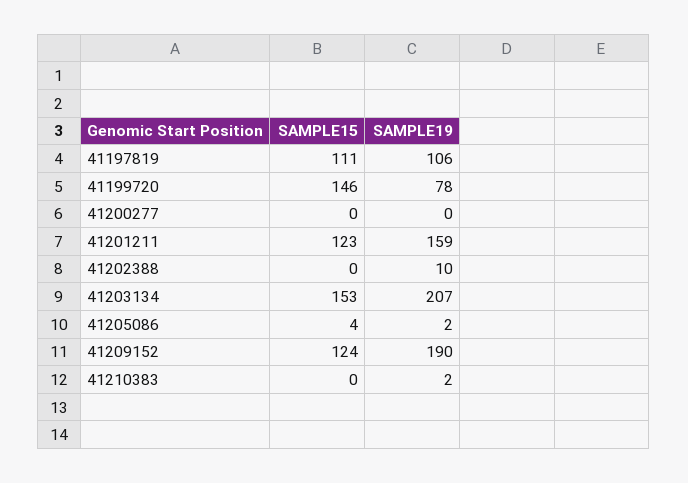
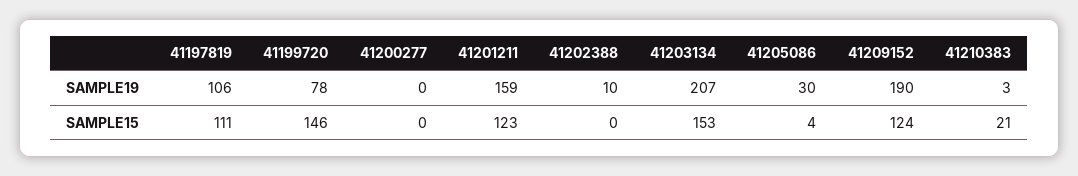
  {
    "SAMPLE15": {
      "41197819": 111,
      "41199720": 146,
      "41200277": 0,
      "41201211": 123,
      "41202388": 0,
      "41203134": 153,
      "41205086": 4,
      "41209152": 124,
-     "41210383": 0
+     "41210383": 21
    },
    "SAMPLE19": {
      "41197819": 106,
      "41199720": 78,
      "41200277": 0,
      "41201211": 159,
      "41202388": 10,
      "41203134": 207,
-     "41205086": 2,
+     "41205086": 30,
      "41209152": 190,
-     "41210383": 2
+     "41210383": 3
    }
  }

